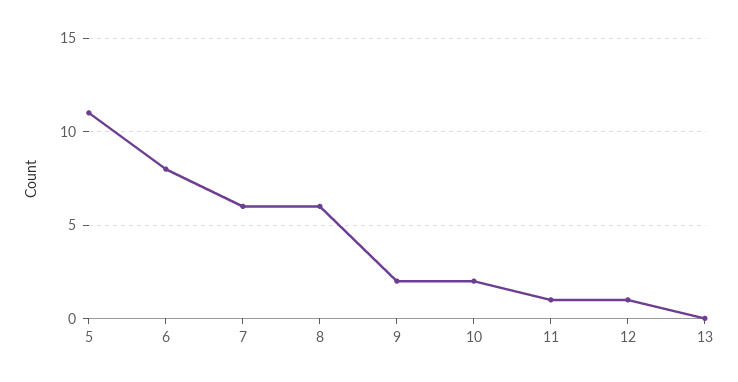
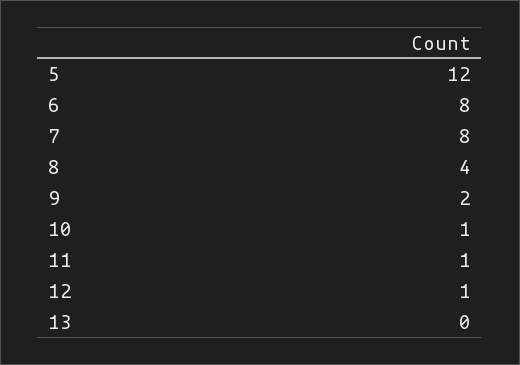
  {
-   "5": 11,
+   "5": 12,
    "6": 8,
-   "7": 6,
+   "7": 8,
-   "8": 6,
+   "8": 4,
    "9": 2,
-   "10": 2,
+   "10": 1,
    "11": 1,
    "12": 1,
    "13": 0
  }

